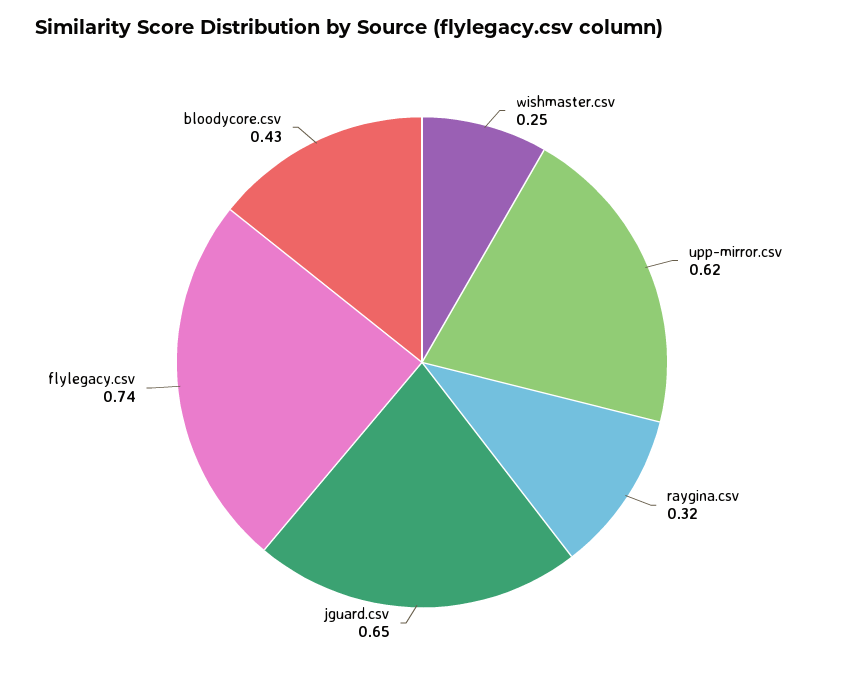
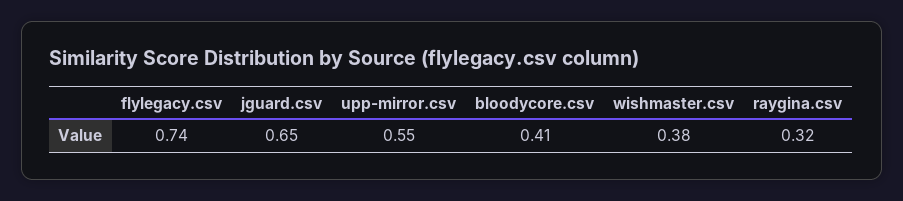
  {
-   "wishmaster.csv": 0.25,
+   "wishmaster.csv": 0.38,
-   "upp-mirror.csv": 0.62,
+   "upp-mirror.csv": 0.55,
    "raygina.csv": 0.32,
    "jguard.csv": 0.65,
    "flylegacy.csv": 0.74,
-   "bloodycore.csv": 0.43
+   "bloodycore.csv": 0.41
  }

